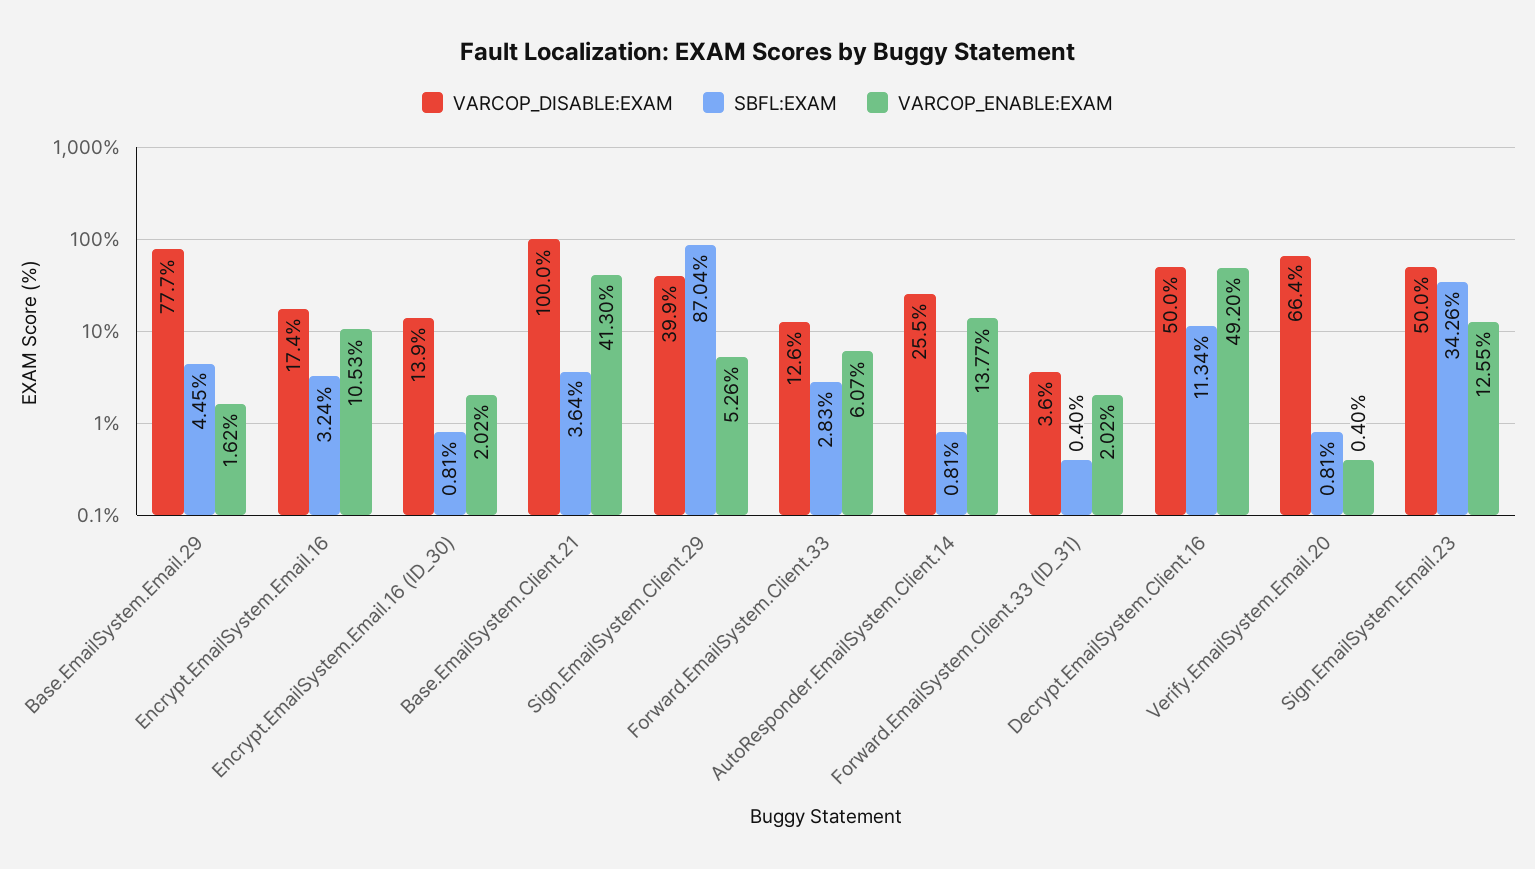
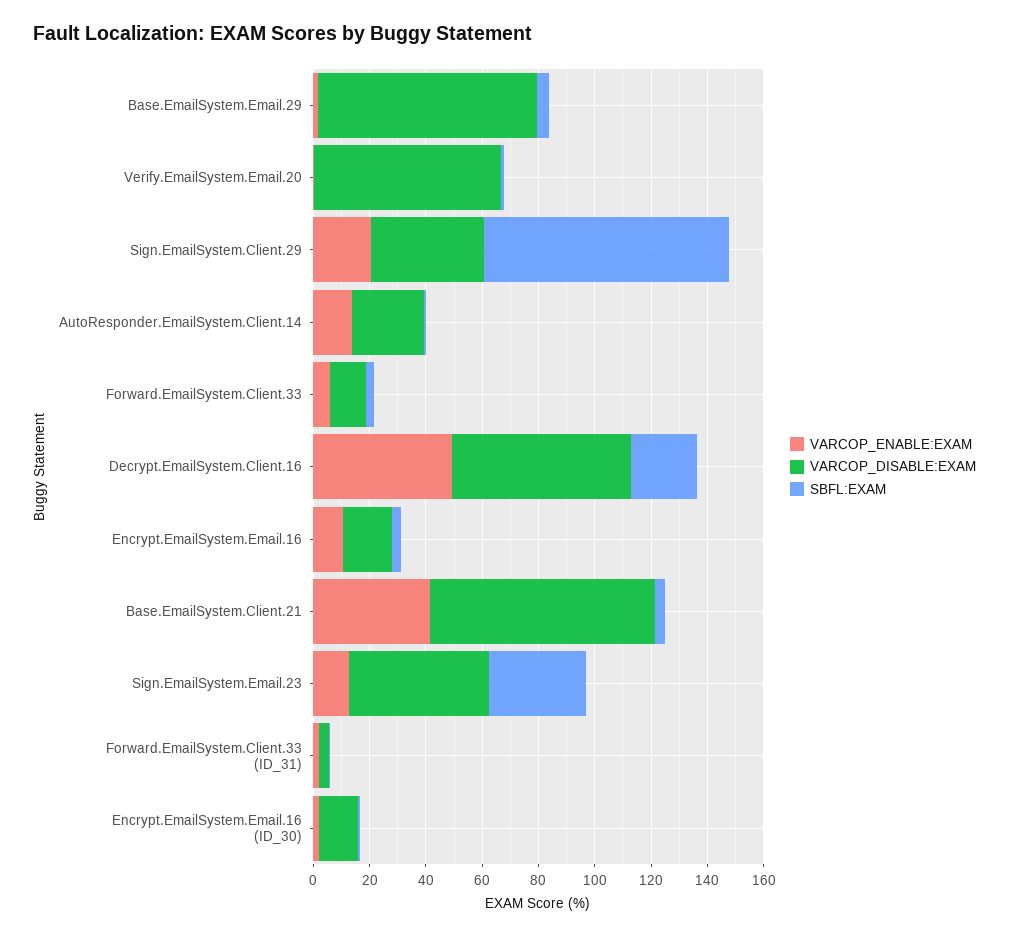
  {
    "VARCOP_DISABLE:EXAM": {
      "Base.EmailSystem.Email.29": 77.7,
      "Encrypt.EmailSystem.Email.16": 17.4,
      "Encrypt.EmailSystem.Email.16 (ID_30)": 13.9,
-     "Base.EmailSystem.Client.21": 100,
+     "Base.EmailSystem.Client.21": 80,
      "Sign.EmailSystem.Client.29": 39.9,
      "Forward.EmailSystem.Client.33": 12.6,
      "AutoResponder.EmailSystem.Client.14": 25.5,
      "Forward.EmailSystem.Client.33 (ID_31)": 3.6,
-     "Decrypt.EmailSystem.Client.16": 50,
+     "Decrypt.EmailSystem.Client.16": 65,
      "Verify.EmailSystem.Email.20": 66.4,
      "Sign.EmailSystem.Email.23": 50
    },
    "SBFL:EXAM": {
      "Base.EmailSystem.Email.29": 4.45,
      "Encrypt.EmailSystem.Email.16": 3.24,
      "Encrypt.EmailSystem.Email.16 (ID_30)": 0.81,
      "Base.EmailSystem.Client.21": 3.64,
      "Sign.EmailSystem.Client.29": 87.04,
      "Forward.EmailSystem.Client.33": 2.83,
      "AutoResponder.EmailSystem.Client.14": 0.81,
      "Forward.EmailSystem.Client.33 (ID_31)": 0.4,
-     "Decrypt.EmailSystem.Client.16": 11.34,
+     "Decrypt.EmailSystem.Client.16": 25,
      "Verify.EmailSystem.Email.20": 0.81,
      "Sign.EmailSystem.Email.23": 34.26
    },
    "VARCOP_ENABLE:EXAM": {
      "Base.EmailSystem.Email.29": 1.62,
      "Encrypt.EmailSystem.Email.16": 10.53,
      "Encrypt.EmailSystem.Email.16 (ID_30)": 2.02,
      "Base.EmailSystem.Client.21": 41.3,
-     "Sign.EmailSystem.Client.29": 5.26,
+     "Sign.EmailSystem.Client.29": 20,
      "Forward.EmailSystem.Client.33": 6.07,
      "AutoResponder.EmailSystem.Client.14": 13.77,
      "Forward.EmailSystem.Client.33 (ID_31)": 2.02,
      "Decrypt.EmailSystem.Client.16": 49.2,
      "Verify.EmailSystem.Email.20": 0.4,
      "Sign.EmailSystem.Email.23": 12.55
    }
  }

